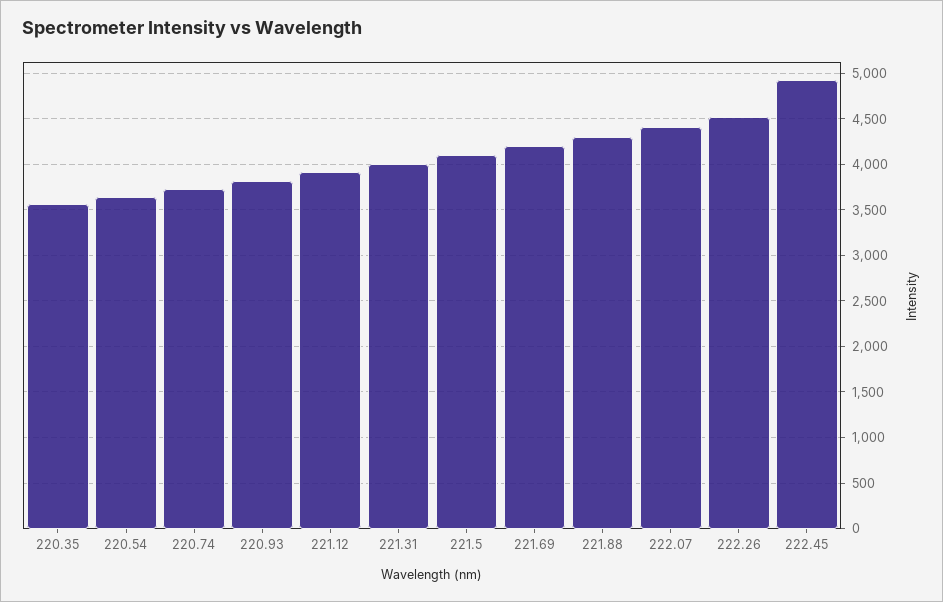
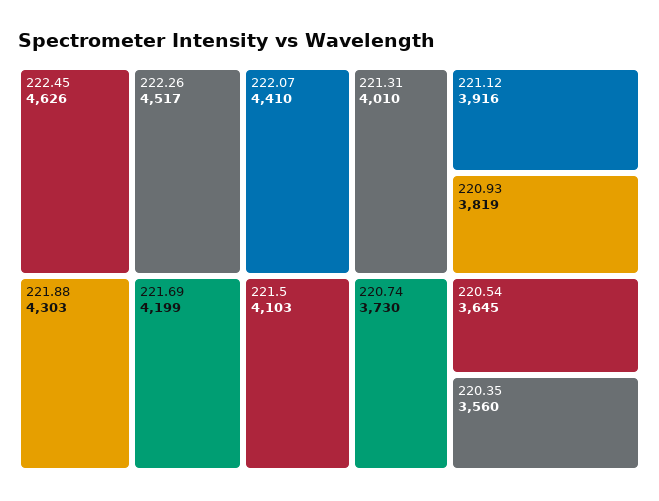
  {
    "220.35": 3560,
    "220.54": 3645,
    "220.74": 3730,
    "220.93": 3819,
    "221.12": 3916,
    "221.31": 4010,
    "221.5": 4103,
    "221.69": 4199,
    "221.88": 4303,
    "222.07": 4410,
    "222.26": 4517,
-   "222.45": 4900
+   "222.45": 4626
  }

